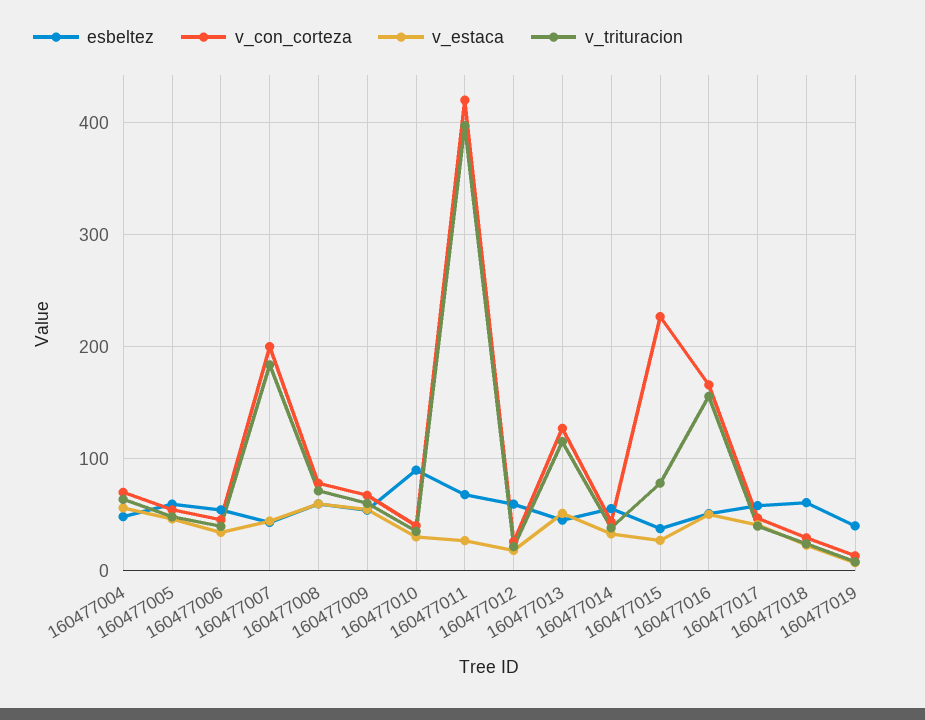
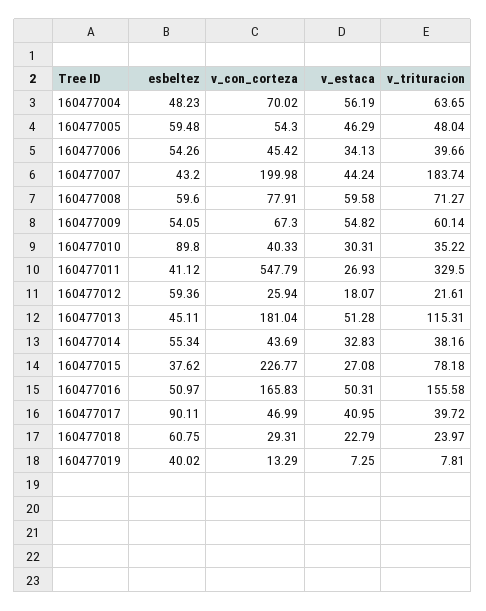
  {
    "esbeltez": {
      "160477004": 48.23,
      "160477005": 59.48,
      "160477006": 54.26,
      "160477007": 43.2,
      "160477008": 59.6,
      "160477009": 54.05,
      "160477010": 89.8,
-     "160477011": 70,
+     "160477011": 41.12,
      "160477012": 59.36,
      "160477013": 45.11,
      "160477014": 55.34,
      "160477015": 37.62,
      "160477016": 50.97,
-     "160477017": 60,
+     "160477017": 90.11,
      "160477018": 60.75,
      "160477019": 40.02
    },
    "v_con_corteza": {
      "160477004": 70.02,
      "160477005": 54.3,
      "160477006": 45.42,
      "160477007": 199.98,
      "160477008": 77.91,
      "160477009": 67.3,
      "160477010": 40.33,
-     "160477011": 420,
+     "160477011": 547.79,
      "160477012": 25.94,
-     "160477013": 130,
+     "160477013": 181.04,
      "160477014": 43.69,
      "160477015": 226.77,
      "160477016": 165.83,
      "160477017": 46.99,
      "160477018": 29.31,
      "160477019": 13.29
    },
    "v_estaca": {
      "160477004": 56.19,
      "160477005": 46.29,
      "160477006": 34.13,
      "160477007": 44.24,
      "160477008": 59.58,
      "160477009": 54.82,
      "160477010": 30.31,
      "160477011": 26.93,
      "160477012": 18.07,
      "160477013": 51.28,
      "160477014": 32.83,
      "160477015": 27.08,
      "160477016": 50.31,
      "160477017": 40.95,
      "160477018": 22.79,
      "160477019": 7.25
    },
    "v_trituracion": {
      "160477004": 63.65,
      "160477005": 48.04,
      "160477006": 39.66,
      "160477007": 183.74,
      "160477008": 71.27,
      "160477009": 60.14,
      "160477010": 35.22,
-     "160477011": 400,
+     "160477011": 329.5,
      "160477012": 21.61,
      "160477013": 115.31,
      "160477014": 38.16,
      "160477015": 78.18,
      "160477016": 155.58,
      "160477017": 39.72,
      "160477018": 23.97,
      "160477019": 7.81
    }
  }

